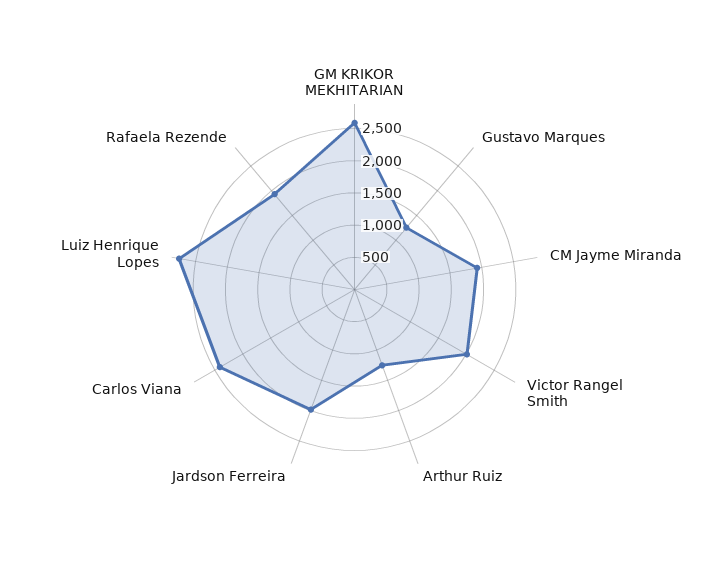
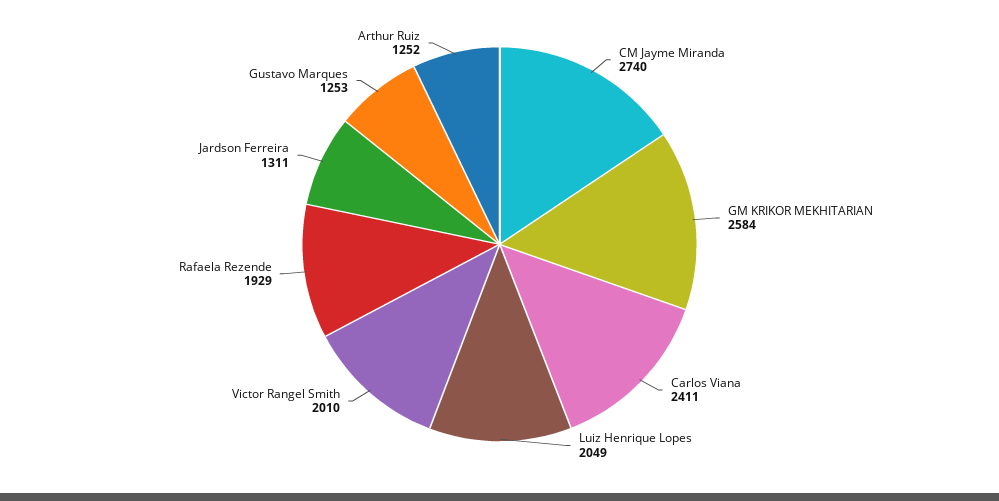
  {
    "GM KRIKOR MEKHITARIAN": 2584,
    "Gustavo Marques": 1253,
-   "CM Jayme Miranda": 2000,
+   "CM Jayme Miranda": 2740,
    "Victor Rangel Smith": 2010,
    "Arthur Ruiz": 1252,
-   "Jardson Ferreira": 2000,
+   "Jardson Ferreira": 1311,
    "Carlos Viana": 2411,
-   "Luiz Henrique Lopes": 2750,
+   "Luiz Henrique Lopes": 2049,
    "Rafaela Rezende": 1929
  }

